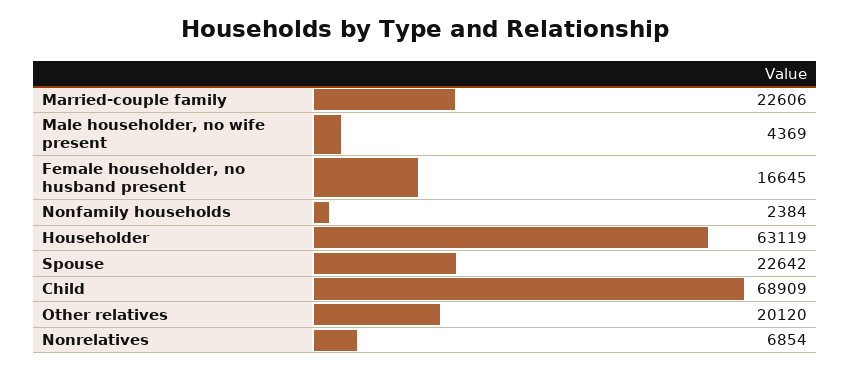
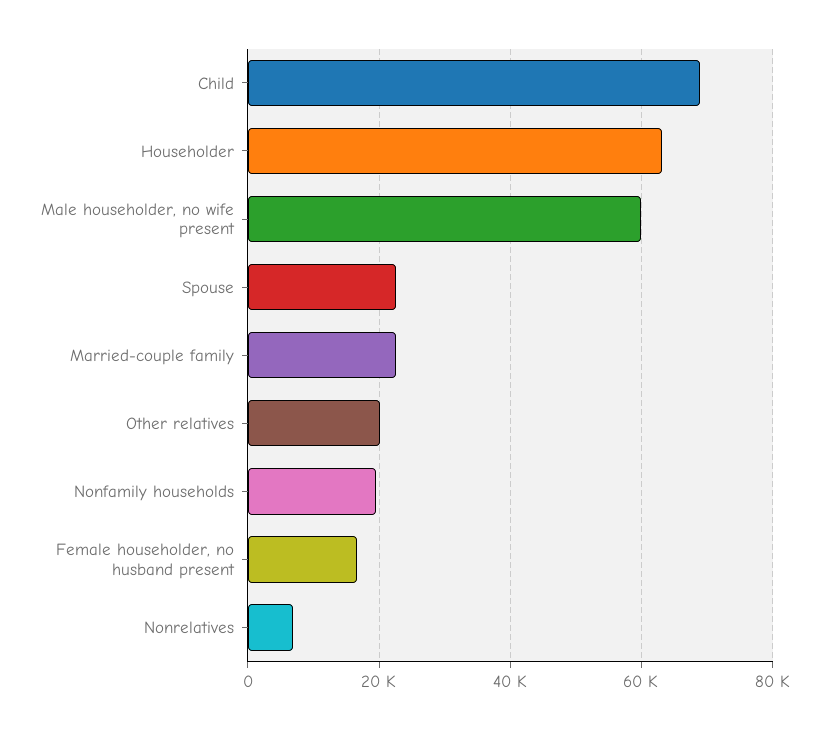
  {
    "Married-couple family": 22606,
-   "Male householder, no wife present": 4369,
+   "Male householder, no wife present": 60000,
    "Female householder, no husband present": 16645,
-   "Nonfamily households": 2384,
+   "Nonfamily households": 20000,
    "Householder": 63119,
    "Spouse": 22642,
    "Child": 68909,
    "Other relatives": 20120,
    "Nonrelatives": 6854
  }

